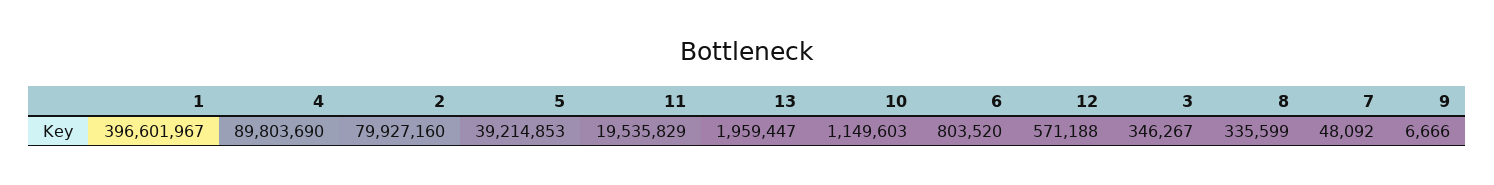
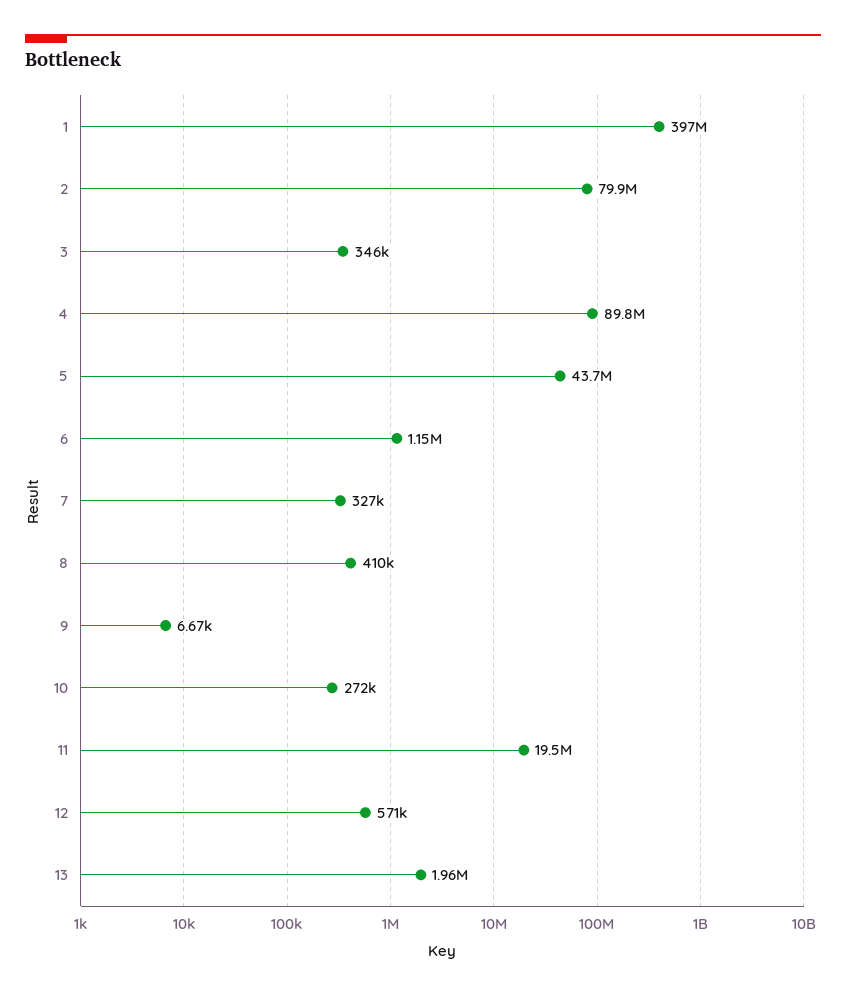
  {
    "1": 396601967,
    "4": 89803690,
    "2": 79927160,
-   "5": 39214853,
+   "5": 43700000,
    "11": 19535829,
    "13": 1959447,
-   "10": 1149603,
+   "10": 272000,
-   "6": 803520,
+   "6": 1150000,
    "12": 571188,
    "3": 346267,
-   "8": 335599,
+   "8": 410000,
-   "7": 48092,
+   "7": 327000,
    "9": 6666
  }

